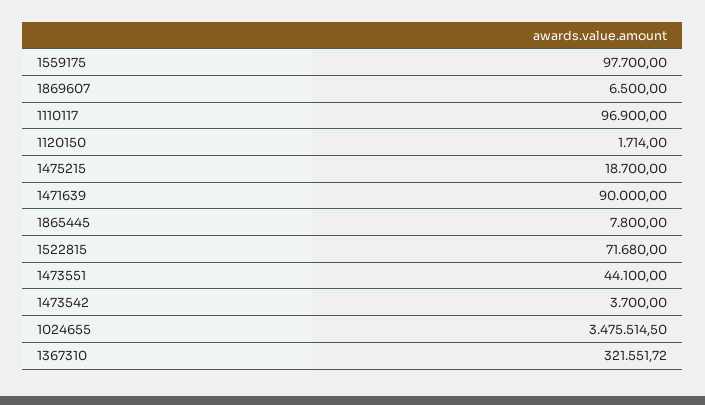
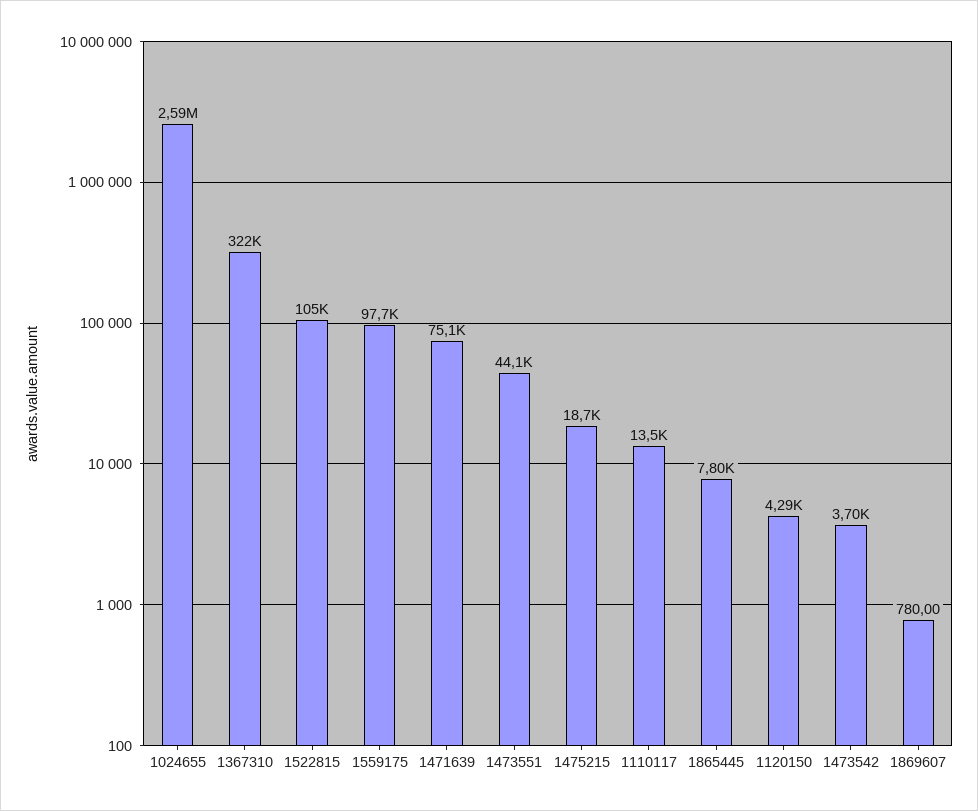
  {
    "1559175": 97700,
-   "1869607": 6500,
+   "1869607": 780,
-   "1110117": 96900,
+   "1110117": 13500,
-   "1120150": 1714,
+   "1120150": 4290,
    "1475215": 18700,
-   "1471639": 90000,
+   "1471639": 75100,
    "1865445": 7800,
-   "1522815": 71680,
+   "1522815": 105000,
    "1473551": 44100,
    "1473542": 3700,
-   "1024655": 3475514.5,
+   "1024655": 2590000,
    "1367310": 321551.72
  }

